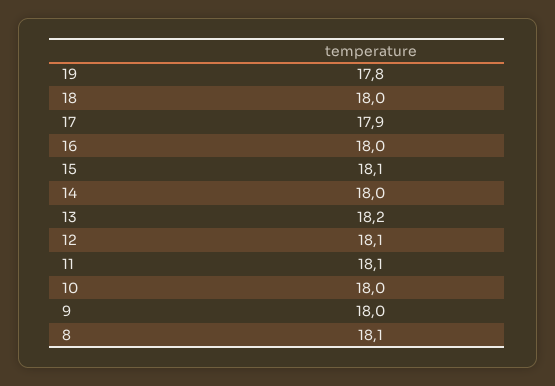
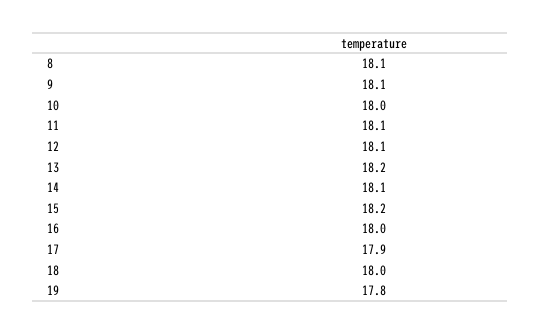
  {
    "19": 17.8,
    "18": 18,
    "17": 17.9,
    "16": 18,
-   "15": 18.1,
+   "15": 18.2,
-   "14": 18,
+   "14": 18.1,
    "13": 18.2,
    "12": 18.1,
    "11": 18.1,
    "10": 18,
-   "9": 18,
+   "9": 18.1,
    "8": 18.1
  }

